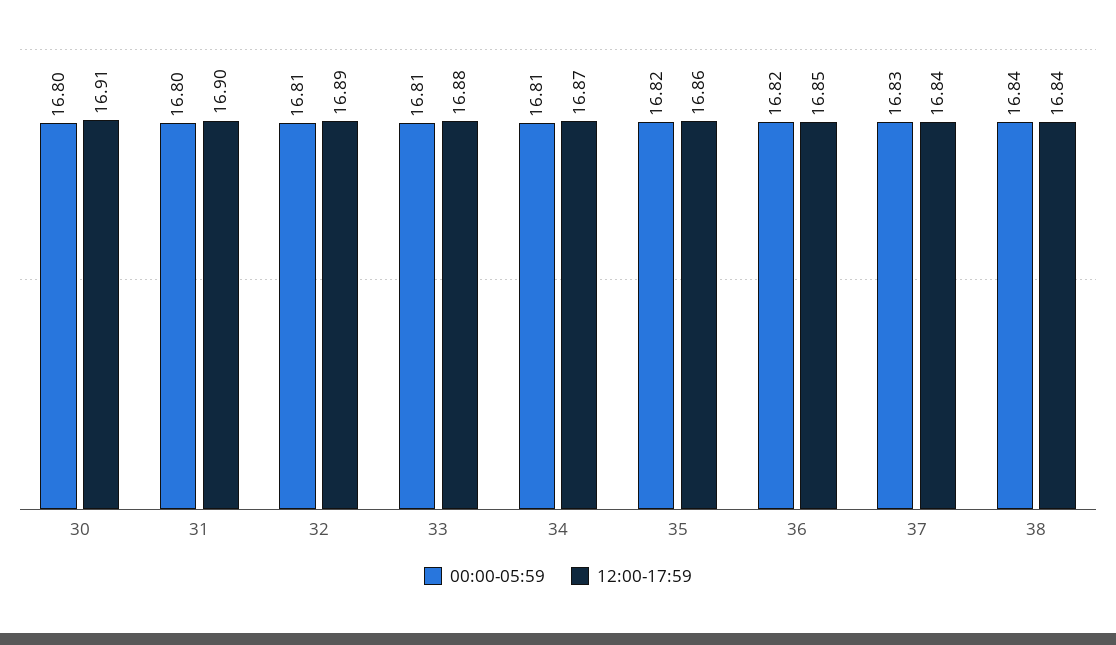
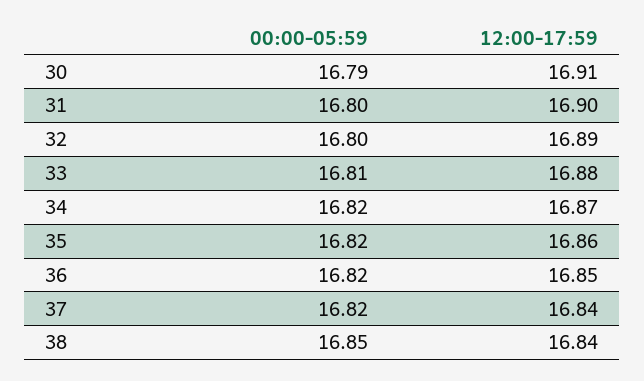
  {
    "00:00-05:59": {
-     "30": 16.8,
+     "30": 16.79,
      "31": 16.8,
-     "32": 16.81,
+     "32": 16.8,
      "33": 16.81,
-     "34": 16.81,
+     "34": 16.82,
      "35": 16.82,
      "36": 16.82,
-     "37": 16.83,
+     "37": 16.82,
-     "38": 16.84
+     "38": 16.85
    },
    "12:00-17:59": {
      "30": 16.91,
      "31": 16.9,
      "32": 16.89,
      "33": 16.88,
      "34": 16.87,
      "35": 16.86,
      "36": 16.85,
      "37": 16.84,
      "38": 16.84
    }
  }

